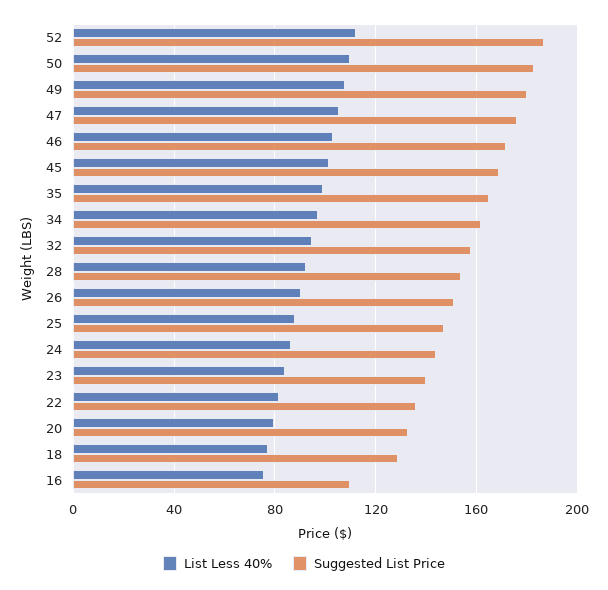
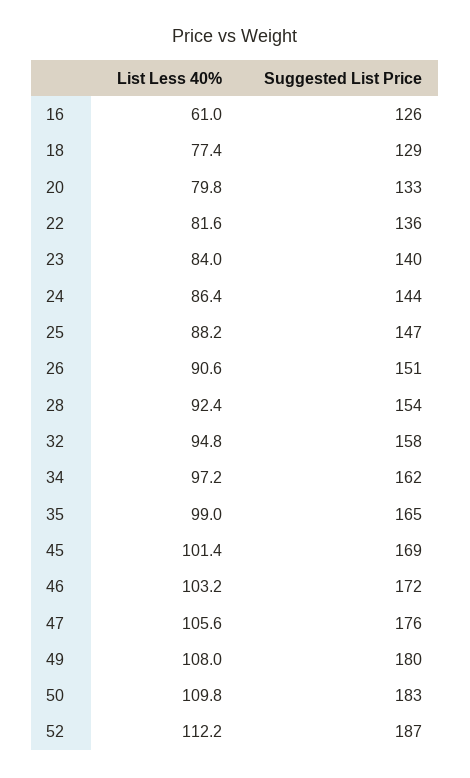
  {
    "List Less 40%": {
      "52": 112.2,
      "50": 109.8,
      "49": 108,
      "47": 105.6,
      "46": 103.2,
      "45": 101.4,
      "35": 99,
      "34": 97.2,
      "32": 94.8,
      "28": 92.4,
      "26": 90.6,
      "25": 88.2,
      "24": 86.4,
      "23": 84,
      "22": 81.6,
      "20": 79.8,
      "18": 77.4,
-     "16": 75
+     "16": 61
    },
    "Suggested List Price": {
      "52": 187,
      "50": 183,
      "49": 180,
      "47": 176,
      "46": 172,
      "45": 169,
      "35": 165,
      "34": 162,
      "32": 158,
      "28": 154,
      "26": 151,
      "25": 147,
      "24": 144,
      "23": 140,
      "22": 136,
      "20": 133,
      "18": 129,
-     "16": 110
+     "16": 126
    }
  }

